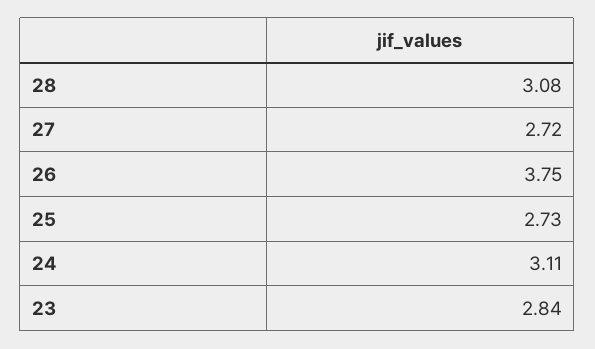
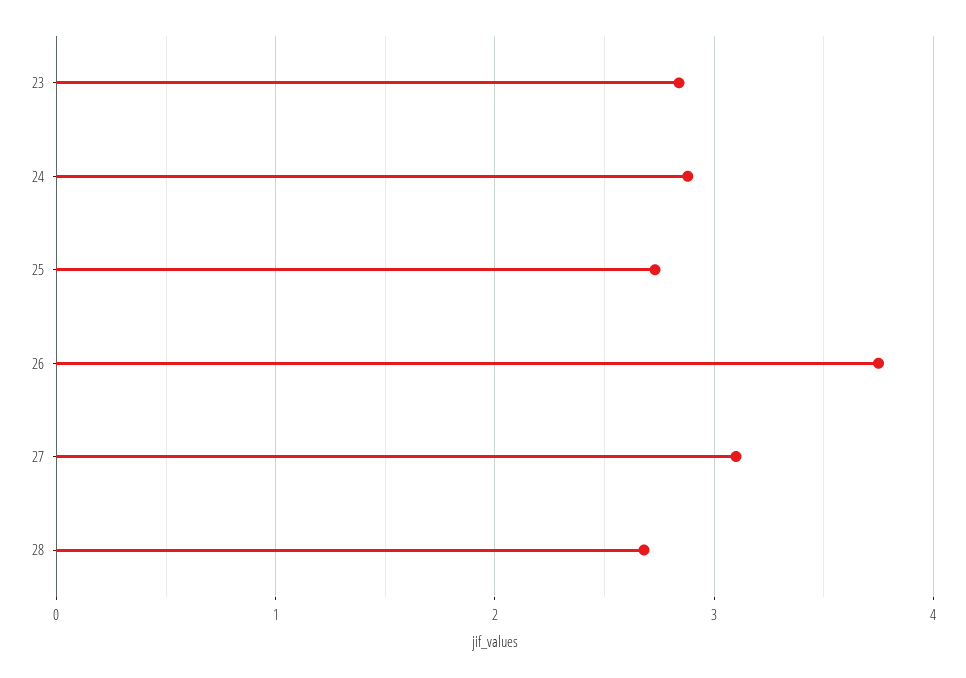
  {
-   "28": 3.08,
+   "28": 2.7,
-   "27": 2.72,
+   "27": 3.1,
    "26": 3.75,
    "25": 2.73,
-   "24": 3.11,
+   "24": 2.9,
    "23": 2.84
  }

